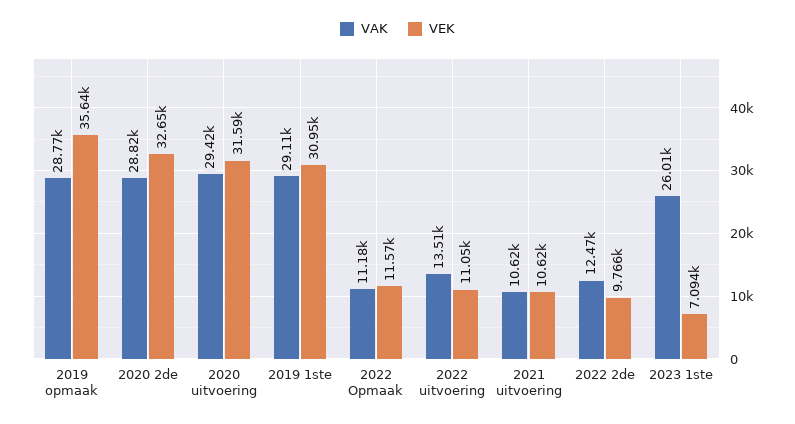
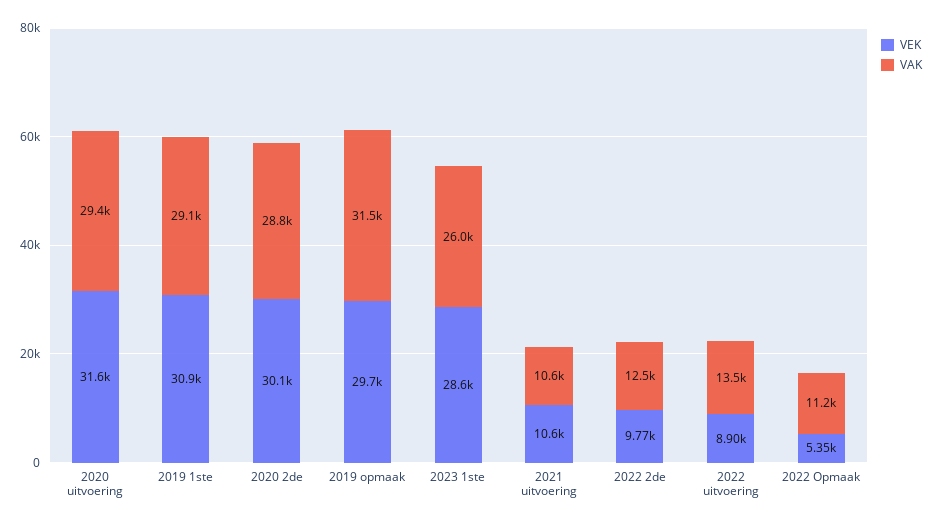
  {
    "VAK": {
-     "2019 opmaak": 28770,
+     "2019 opmaak": 31500,
      "2020 2de": 28820,
      "2020 uitvoering": 29420,
      "2019 1ste": 29110,
      "2022 Opmaak": 11180,
      "2022 uitvoering": 13510,
      "2021 uitvoering": 10620,
      "2022 2de": 12470,
      "2023 1ste": 26010
    },
    "VEK": {
-     "2019 opmaak": 35640,
+     "2019 opmaak": 29700,
-     "2020 2de": 32650,
+     "2020 2de": 30100,
      "2020 uitvoering": 31590,
      "2019 1ste": 30950,
-     "2022 Opmaak": 11570,
+     "2022 Opmaak": 5350,
-     "2022 uitvoering": 11050,
+     "2022 uitvoering": 8900,
      "2021 uitvoering": 10620,
      "2022 2de": 9766,
-     "2023 1ste": 7094
+     "2023 1ste": 28600
    }
  }

